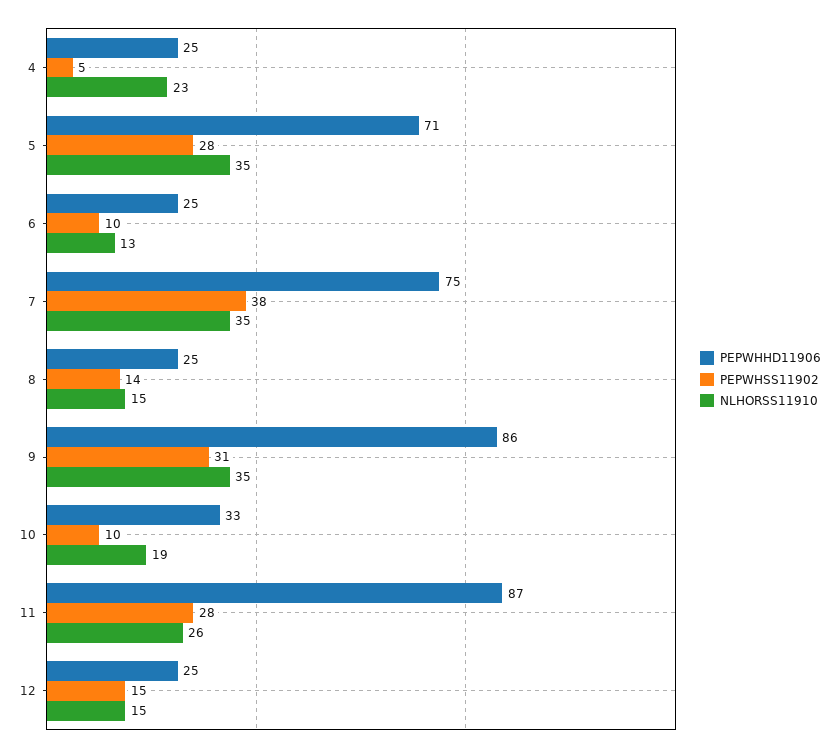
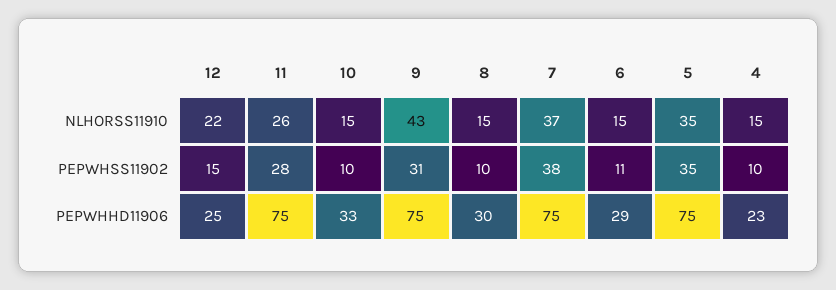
  {
    "PEPWHHD11906": {
-     "4": 25,
+     "4": 23,
-     "5": 71,
+     "5": 75,
-     "6": 25,
+     "6": 29,
      "7": 75,
-     "8": 25,
+     "8": 30,
-     "9": 86,
+     "9": 75,
      "10": 33,
-     "11": 87,
+     "11": 75,
      "12": 25
    },
    "PEPWHSS11902": {
-     "4": 5,
+     "4": 10,
-     "5": 28,
+     "5": 35,
-     "6": 10,
+     "6": 11,
      "7": 38,
-     "8": 14,
+     "8": 10,
      "9": 31,
      "10": 10,
      "11": 28,
      "12": 15
    },
    "NLHORSS11910": {
-     "4": 23,
+     "4": 15,
      "5": 35,
-     "6": 13,
+     "6": 15,
-     "7": 35,
+     "7": 37,
      "8": 15,
-     "9": 35,
+     "9": 43,
-     "10": 19,
+     "10": 15,
      "11": 26,
-     "12": 15
+     "12": 22
    }
  }

